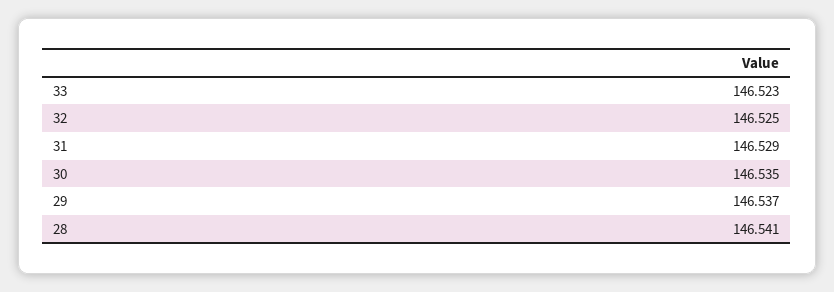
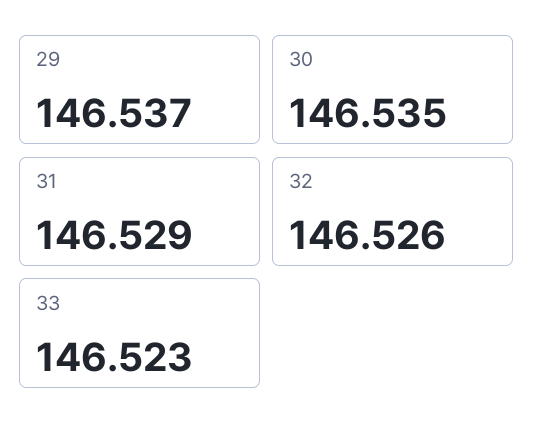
  {
    "33": 146.523,
-   "32": 146.525,
+   "32": 146.526,
    "31": 146.529,
    "30": 146.535,
-   "29": 146.537,
+   "29": 146.537
-   "28": 146.541
  }

